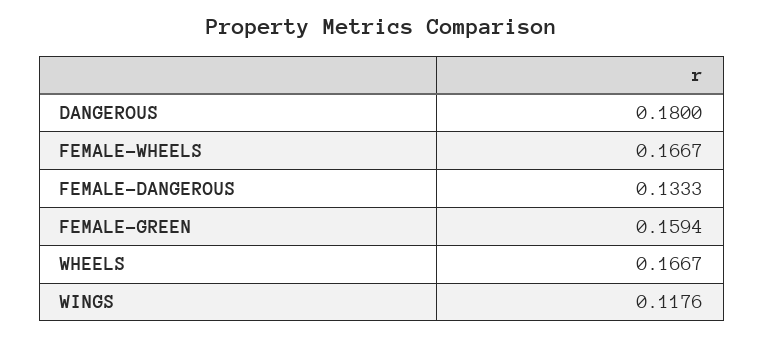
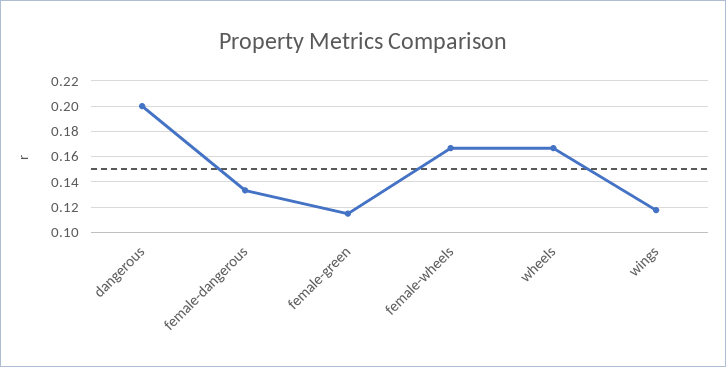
  {
-   "DANGEROUS": 0.18,
+   "DANGEROUS": 0.2,
    "FEMALE-WHEELS": 0.1667,
    "FEMALE-DANGEROUS": 0.1333,
-   "FEMALE-GREEN": 0.1594,
+   "FEMALE-GREEN": 0.115,
    "WHEELS": 0.1667,
    "WINGS": 0.1176
  }

